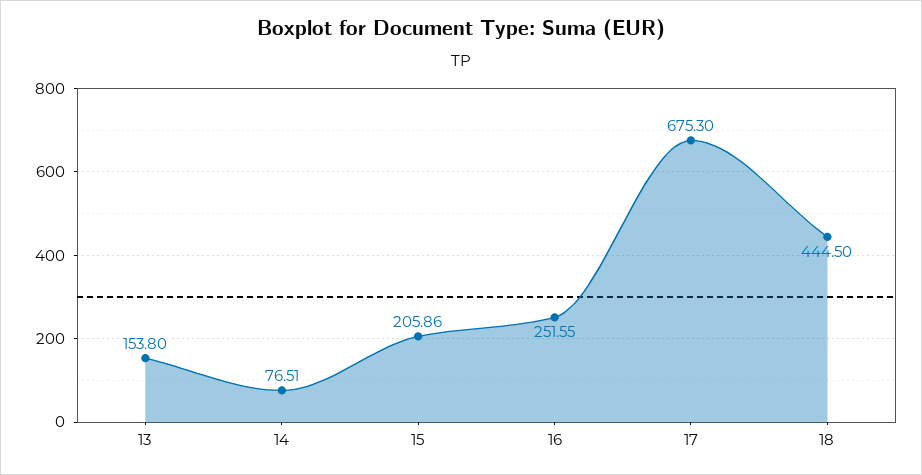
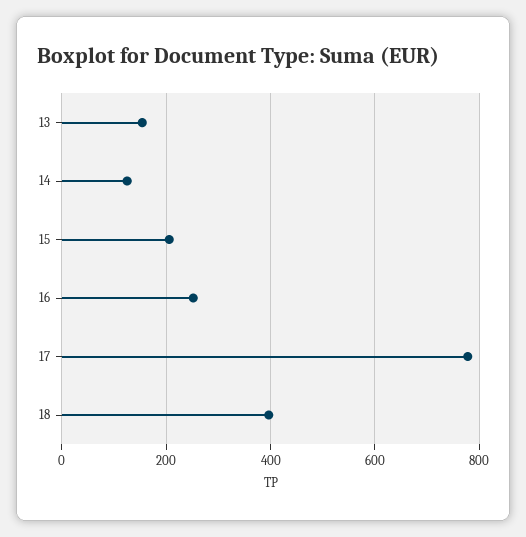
  {
    "13": 153.8,
-   "14": 76.51,
+   "14": 120,
    "15": 205.86,
    "16": 251.55,
-   "17": 675.3,
+   "17": 780,
-   "18": 444.5
+   "18": 400
  }

